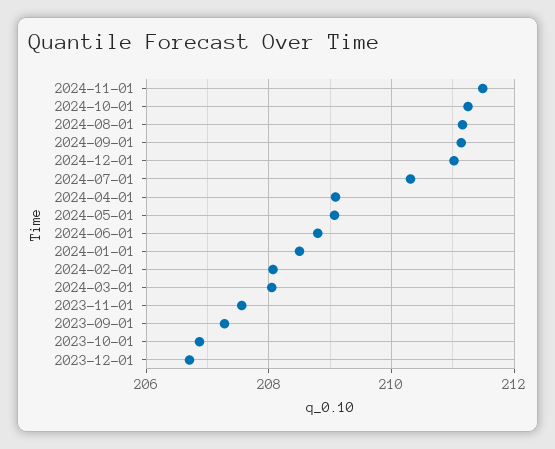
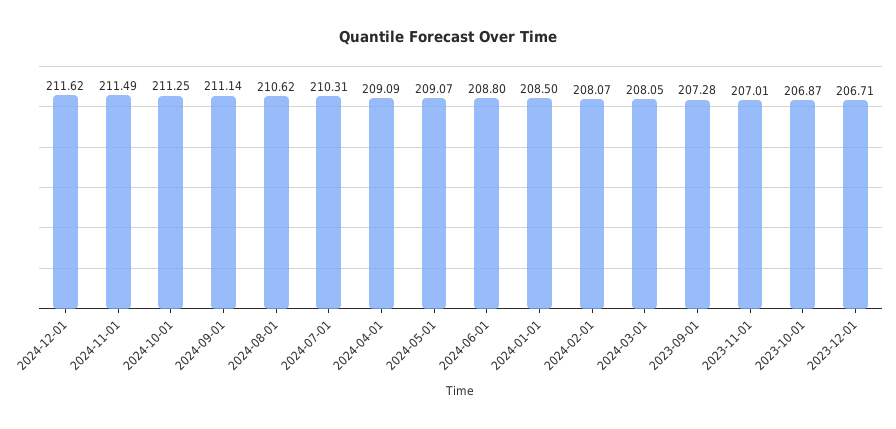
  {
    "2024-11-01": 211.49,
    "2024-10-01": 211.25,
-   "2024-08-01": 211.2,
+   "2024-08-01": 210.62,
    "2024-09-01": 211.14,
-   "2024-12-01": 211,
+   "2024-12-01": 211.62,
    "2024-07-01": 210.31,
    "2024-04-01": 209.09,
    "2024-05-01": 209.07,
    "2024-06-01": 208.8,
    "2024-01-01": 208.5,
    "2024-02-01": 208.07,
    "2024-03-01": 208.05,
-   "2023-11-01": 207.6,
+   "2023-11-01": 207.01,
    "2023-09-01": 207.28,
    "2023-10-01": 206.87,
    "2023-12-01": 206.71
  }

